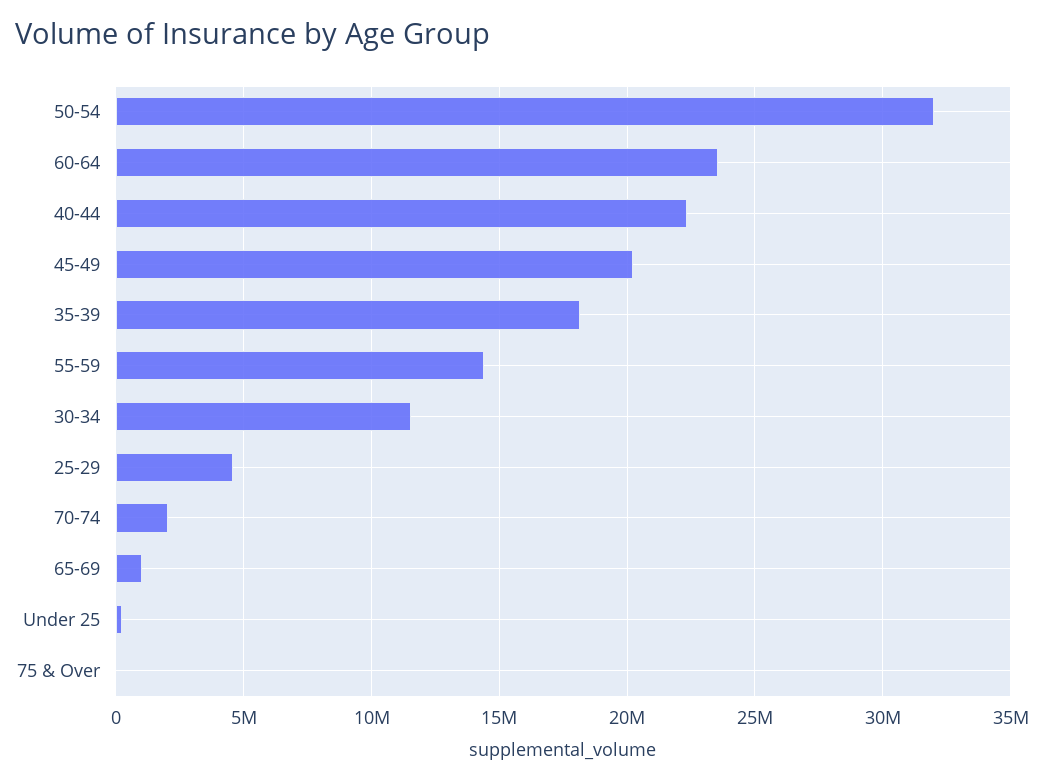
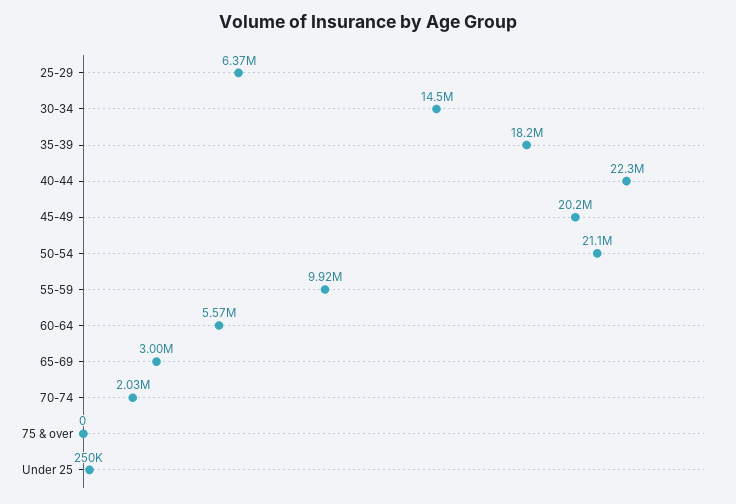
  {
-   "50-54": 32000000,
+   "50-54": 21100000,
-   "60-64": 23500000,
+   "60-64": 5570000,
    "40-44": 22300000,
    "45-49": 20200000,
    "35-39": 18200000,
-   "55-59": 14500000,
+   "55-59": 9920000,
-   "30-34": 11500000,
+   "30-34": 14500000,
-   "25-29": 4500000,
+   "25-29": 6370000,
    "70-74": 2030000,
-   "65-69": 1000000,
+   "65-69": 3000000,
    "Under 25": 250000,
    "75 & Over": 0
  }

